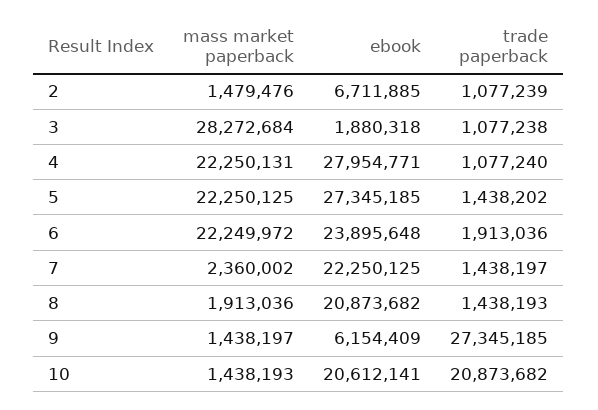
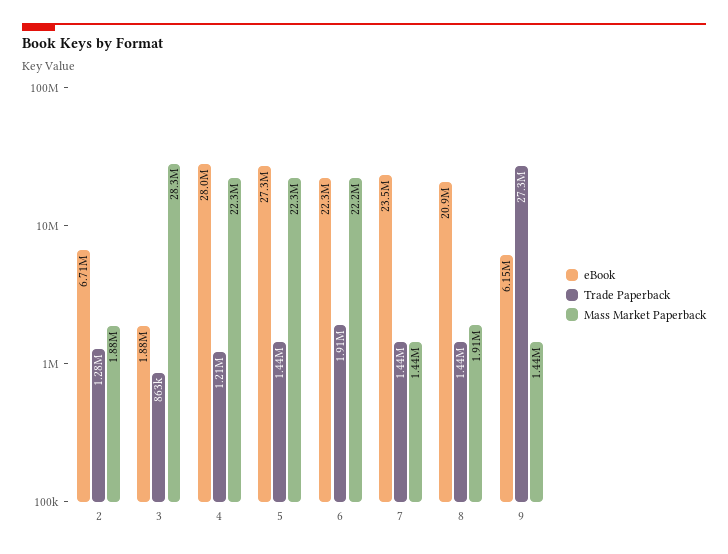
  {
    "mass market paperback": {
-     "2": 1479476,
+     "2": 1880000,
      "3": 28272684,
      "4": 22250131,
      "5": 22250125,
      "6": 22249972,
-     "7": 2360002,
+     "7": 1440000,
      "8": 1913036,
-     "9": 1438197,
+     "9": 1438197
-     "10": 1438193
    },
    "ebook": {
      "2": 6711885,
      "3": 1880318,
      "4": 27954771,
      "5": 27345185,
-     "6": 23895648,
+     "6": 22300000,
-     "7": 22250125,
+     "7": 23500000,
      "8": 20873682,
-     "9": 6154409,
+     "9": 6154409
-     "10": 20612141
    },
    "trade paperback": {
-     "2": 1077239,
+     "2": 1280000,
-     "3": 1077238,
+     "3": 863000,
-     "4": 1077240,
+     "4": 1210000,
      "5": 1438202,
      "6": 1913036,
      "7": 1438197,
      "8": 1438193,
-     "9": 27345185,
+     "9": 27345185
-     "10": 20873682
    }
  }

